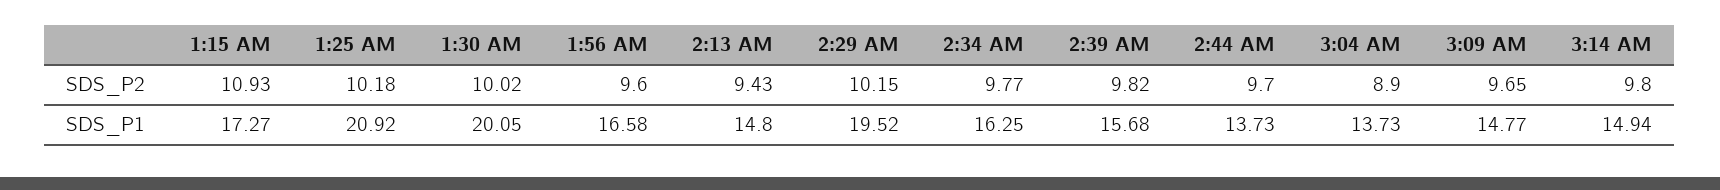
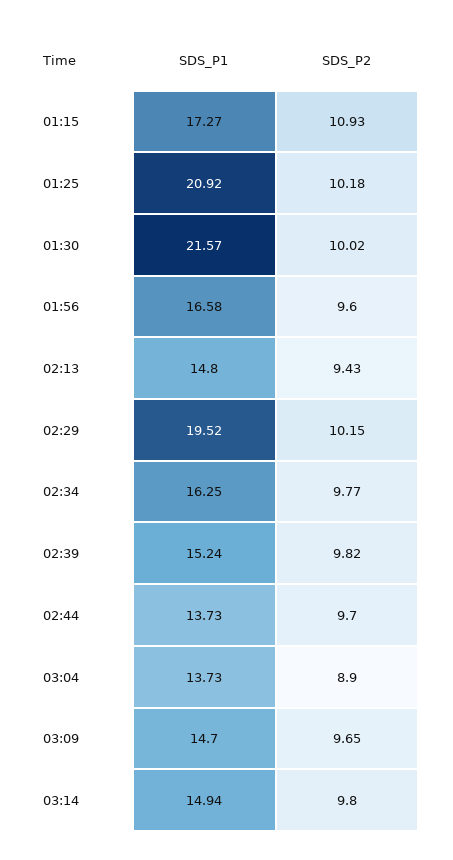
  {
    "1:15 AM": {
      "SDS_P2": 10.93,
      "SDS_P1": 17.27
    },
    "1:25 AM": {
      "SDS_P2": 10.18,
      "SDS_P1": 20.92
    },
    "1:30 AM": {
      "SDS_P2": 10.02,
-     "SDS_P1": 20.05
+     "SDS_P1": 21.57
    },
    "1:56 AM": {
      "SDS_P2": 9.6,
      "SDS_P1": 16.58
    },
    "2:13 AM": {
      "SDS_P2": 9.43,
      "SDS_P1": 14.8
    },
    "2:29 AM": {
      "SDS_P2": 10.15,
      "SDS_P1": 19.52
    },
    "2:34 AM": {
      "SDS_P2": 9.77,
      "SDS_P1": 16.25
    },
    "2:39 AM": {
      "SDS_P2": 9.82,
-     "SDS_P1": 15.68
+     "SDS_P1": 15.24
    },
    "2:44 AM": {
      "SDS_P2": 9.7,
      "SDS_P1": 13.73
    },
    "3:04 AM": {
      "SDS_P2": 8.9,
      "SDS_P1": 13.73
    },
    "3:09 AM": {
      "SDS_P2": 9.65,
-     "SDS_P1": 14.77
+     "SDS_P1": 14.7
    },
    "3:14 AM": {
      "SDS_P2": 9.8,
      "SDS_P1": 14.94
    }
  }

